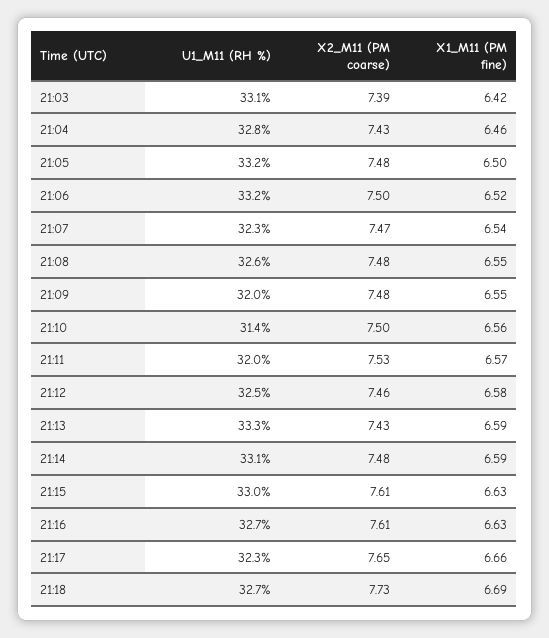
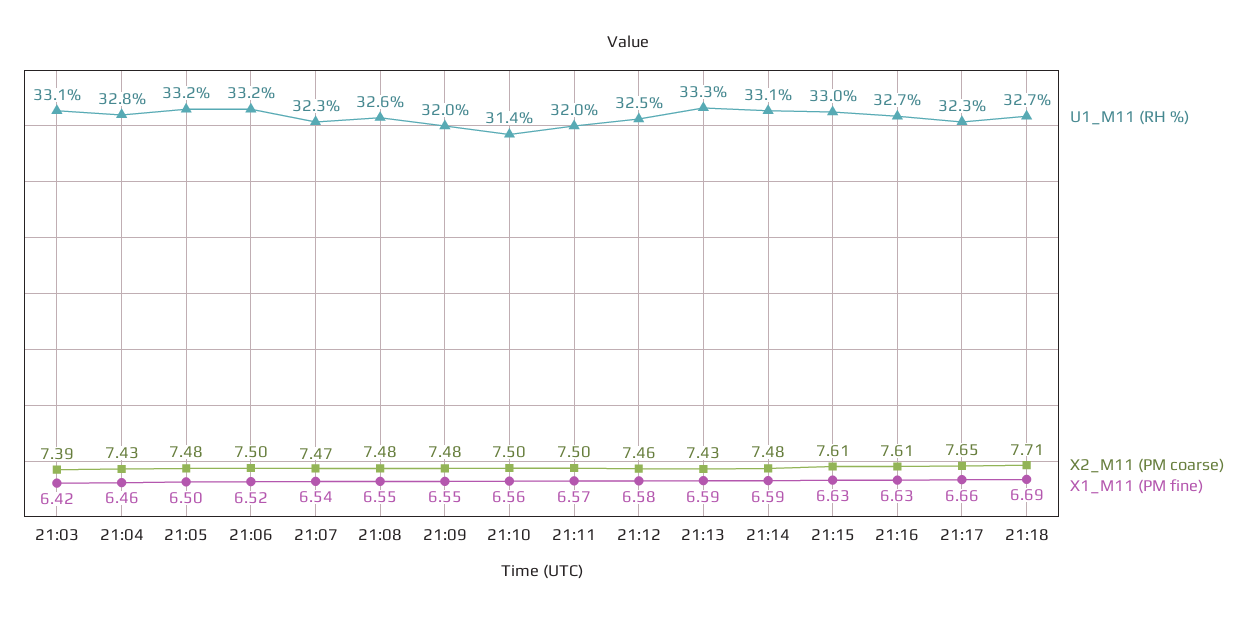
  {
    "U1_M11 (RH %)": {
      "21:03": 33.1,
      "21:04": 32.8,
      "21:05": 33.2,
      "21:06": 33.2,
      "21:07": 32.3,
      "21:08": 32.6,
      "21:09": 32,
      "21:10": 31.4,
      "21:11": 32,
      "21:12": 32.5,
      "21:13": 33.3,
      "21:14": 33.1,
      "21:15": 33,
      "21:16": 32.7,
      "21:17": 32.3,
      "21:18": 32.7
    },
    "X2_M11 (PM coarse)": {
      "21:03": 7.39,
      "21:04": 7.43,
      "21:05": 7.48,
      "21:06": 7.5,
      "21:07": 7.47,
      "21:08": 7.48,
      "21:09": 7.48,
      "21:10": 7.5,
-     "21:11": 7.53,
+     "21:11": 7.5,
      "21:12": 7.46,
      "21:13": 7.43,
      "21:14": 7.48,
      "21:15": 7.61,
      "21:16": 7.61,
      "21:17": 7.65,
-     "21:18": 7.73
+     "21:18": 7.71
    },
    "X1_M11 (PM fine)": {
      "21:03": 6.42,
      "21:04": 6.46,
      "21:05": 6.5,
      "21:06": 6.52,
      "21:07": 6.54,
      "21:08": 6.55,
      "21:09": 6.55,
      "21:10": 6.56,
      "21:11": 6.57,
      "21:12": 6.58,
      "21:13": 6.59,
      "21:14": 6.59,
      "21:15": 6.63,
      "21:16": 6.63,
      "21:17": 6.66,
      "21:18": 6.69
    }
  }

